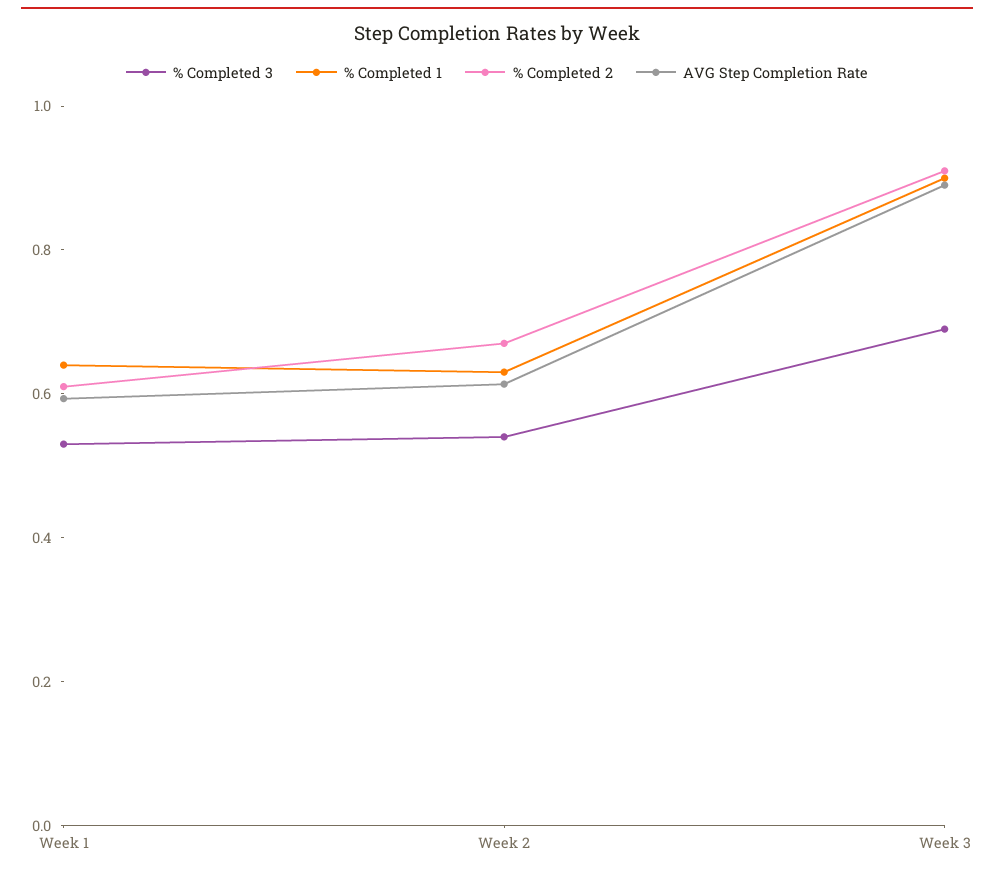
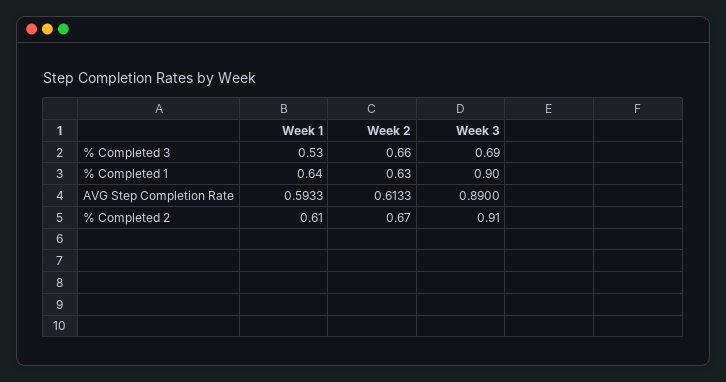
  {
    "% Completed 3": {
      "Week 1": 0.53,
-     "Week 2": 0.55,
+     "Week 2": 0.66,
      "Week 3": 0.69
    },
    "% Completed 1": {
      "Week 1": 0.64,
      "Week 2": 0.63,
      "Week 3": 0.9
    },
    "% Completed 2": {
      "Week 1": 0.61,
      "Week 2": 0.67,
      "Week 3": 0.91
    },
    "AVG Step Completion Rate": {
      "Week 1": 0.5933,
      "Week 2": 0.6133,
      "Week 3": 0.89
    }
  }

